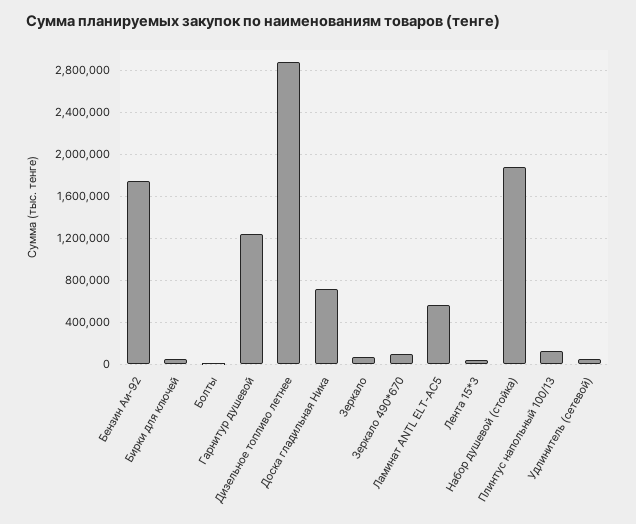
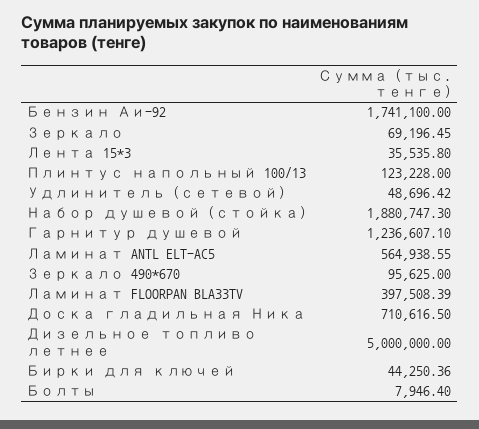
  {
    "Бензин Аи-92": 1741100,
    "Бирки для ключей": 44250.36,
    "Болты": 7946.4,
    "Гарнитур душевой": 1236607.1,
-   "Дизельное топливо летнее": 2900000,
+   "Дизельное топливо летнее": 5000000,
    "Доска гладильная Ника": 710616.5,
    "Зеркало": 69196.45,
    "Зеркало 490*670": 95625,
    "Ламинат ANTL ELT-AC5": 564938.55,
    "Лента 15*3": 35535.8,
    "Набор душевой (стойка)": 1880747.3,
    "Плинтус напольный 100/13": 123228,
-   "Удлинитель (сетевой)": 48696.42
+   "Удлинитель (сетевой)": 48696.42,
+   "Ламинат FLOORPAN BLA33TV": 397508.39
  }

